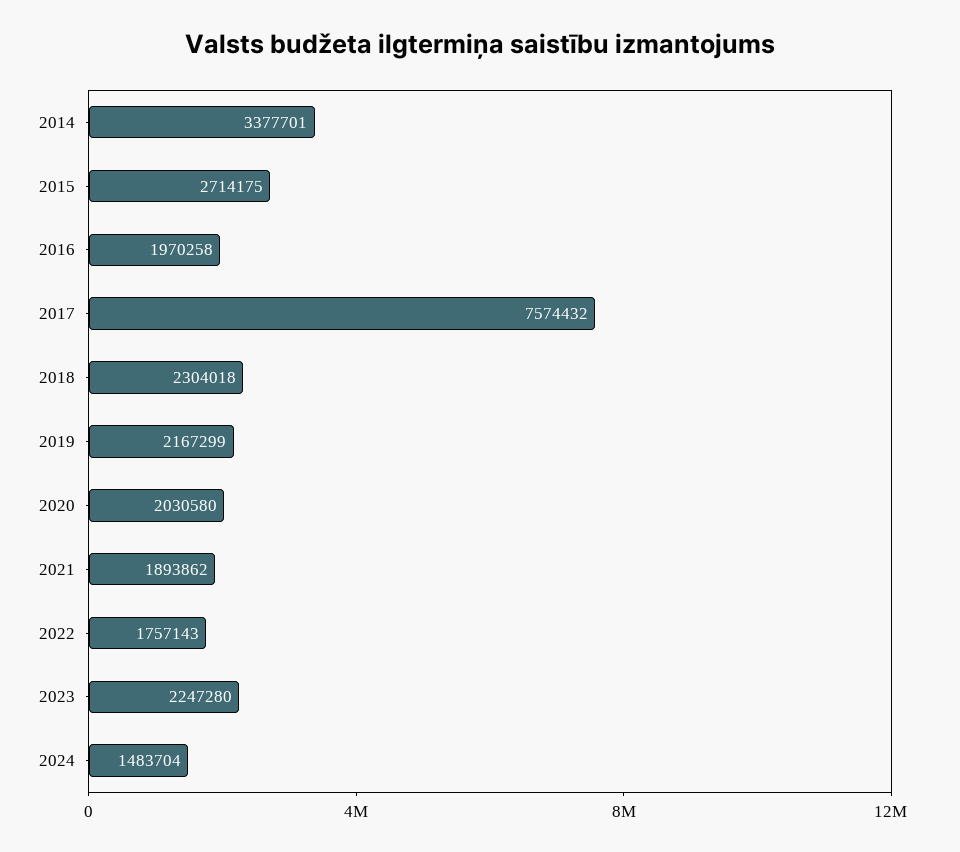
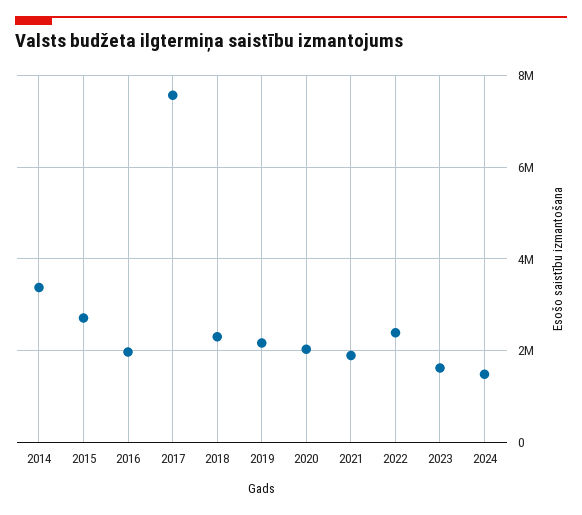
  {
    "2014": 3377701,
    "2015": 2714175,
    "2016": 1970258,
    "2017": 7574432,
    "2018": 2304018,
    "2019": 2167299,
    "2020": 2030580,
    "2021": 1893862,
-   "2022": 1757143,
+   "2022": 2400000,
-   "2023": 2247280,
+   "2023": 1600000,
    "2024": 1483704
  }

